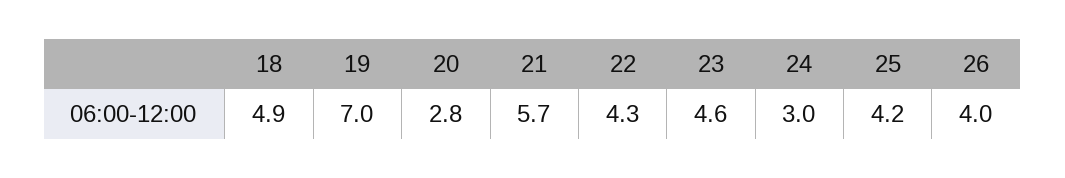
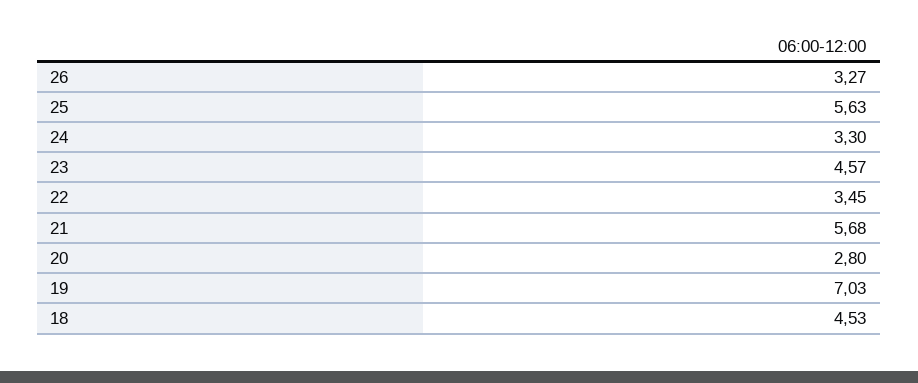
  {
-   "18": 4.9,
+   "18": 4.53,
    "19": 7.03,
    "20": 2.8,
    "21": 5.68,
-   "22": 4.3,
+   "22": 3.45,
    "23": 4.57,
-   "24": 3,
+   "24": 3.3,
-   "25": 4.2,
+   "25": 5.63,
-   "26": 4
+   "26": 3.27
  }

